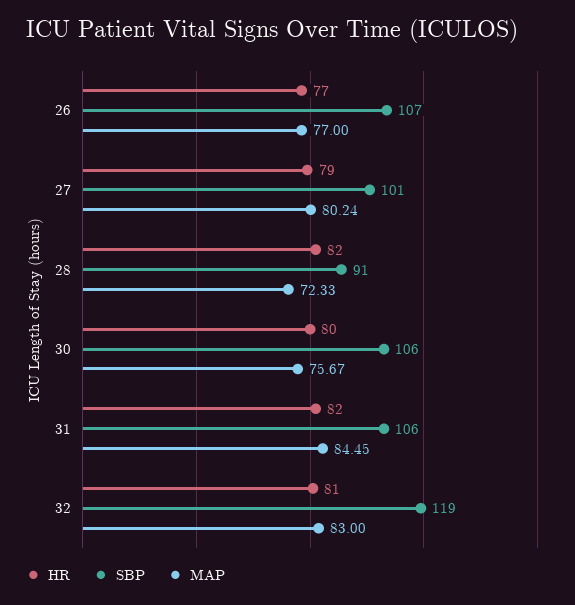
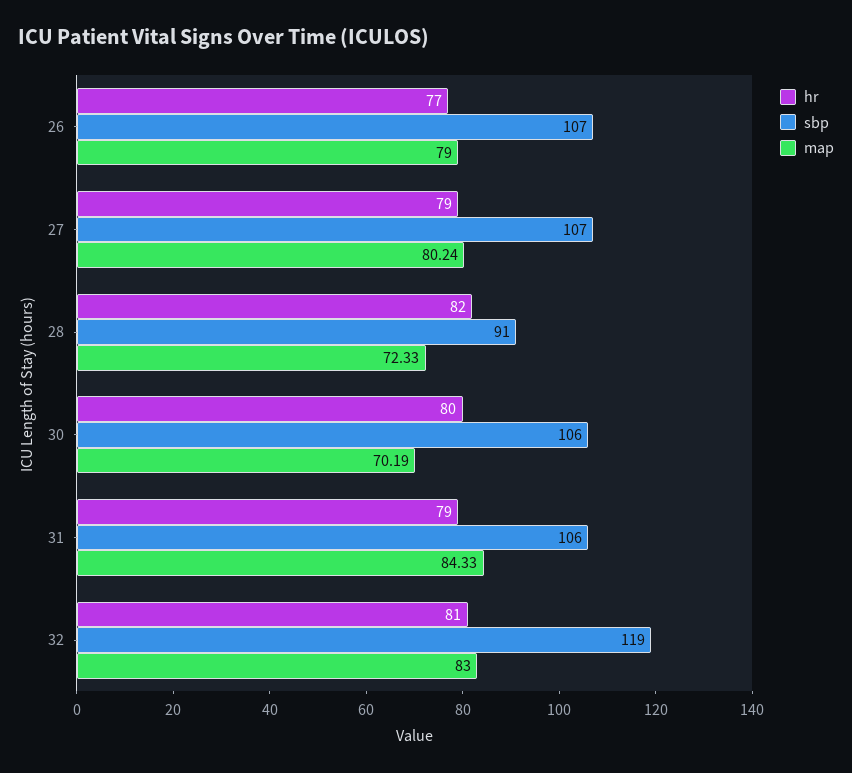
  {
    "HR": {
      "26": 77,
      "27": 79,
      "28": 82,
      "30": 80,
-     "31": 82,
+     "31": 79,
      "32": 81
    },
    "SBP": {
      "26": 107,
-     "27": 101,
+     "27": 107,
      "28": 91,
      "30": 106,
      "31": 106,
      "32": 119
    },
    "MAP": {
-     "26": 77,
+     "26": 79,
      "27": 80.24,
      "28": 72.33,
-     "30": 75.67,
+     "30": 70.19,
-     "31": 84.45,
+     "31": 84.33,
      "32": 83
    }
  }

